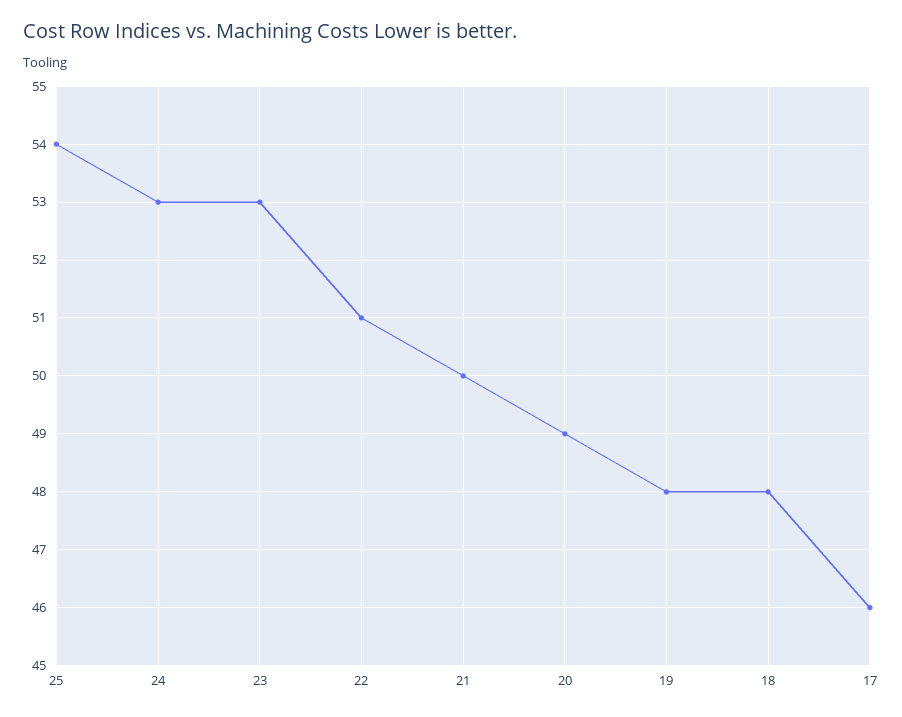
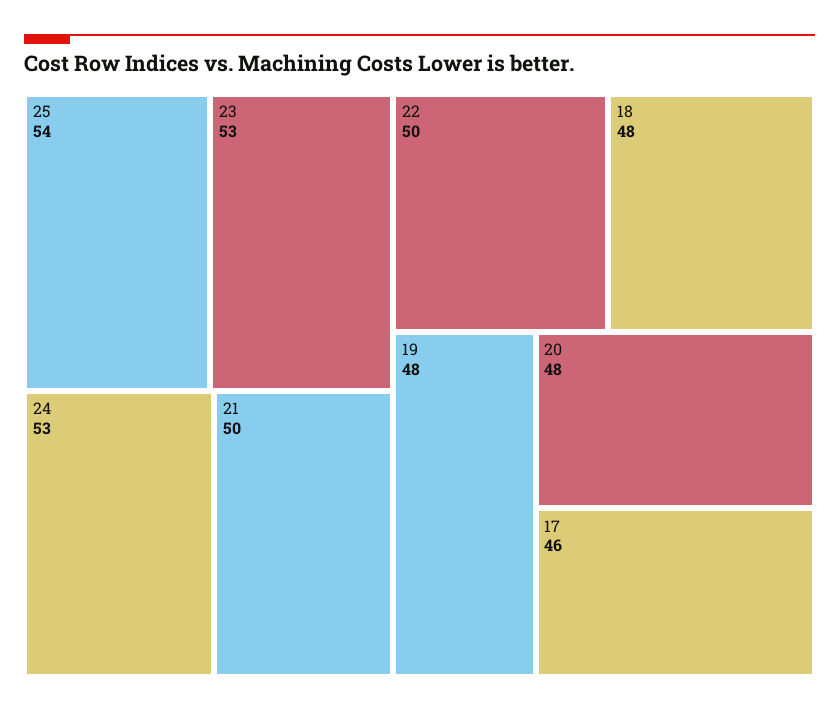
  {
    "25": 54,
    "24": 53,
    "23": 53,
-   "22": 51,
+   "22": 50,
    "21": 50,
-   "20": 49,
+   "20": 48,
    "19": 48,
    "18": 48,
    "17": 46
  }

